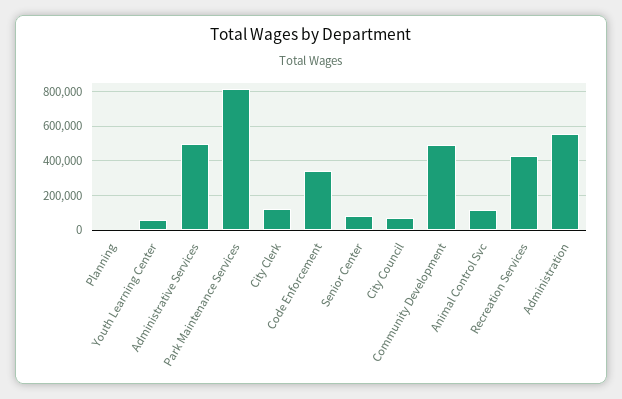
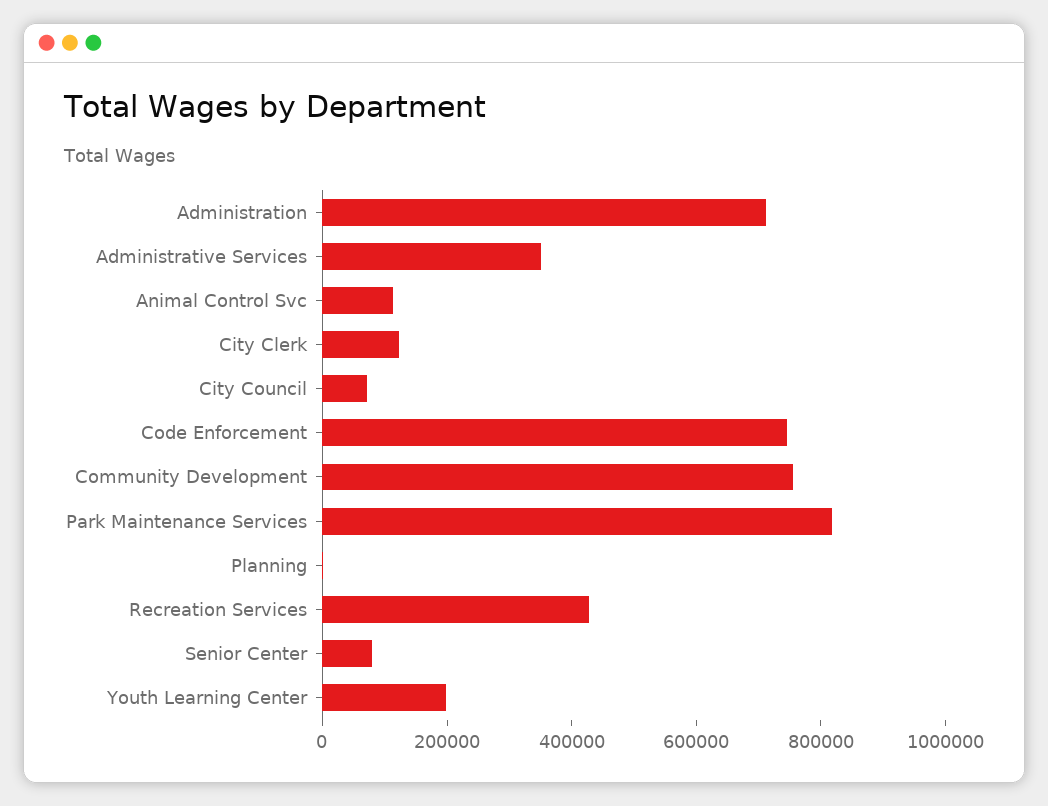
  {
    "Planning": 0,
-   "Youth Learning Center": 50000,
+   "Youth Learning Center": 200000,
-   "Administrative Services": 500000,
+   "Administrative Services": 350000,
    "Park Maintenance Services": 800000,
    "City Clerk": 100000,
-   "Code Enforcement": 350000,
+   "Code Enforcement": 750000,
    "Senior Center": 100000,
    "City Council": 50000,
-   "Community Development": 500000,
+   "Community Development": 750000,
    "Animal Control Svc": 100000,
    "Recreation Services": 450000,
-   "Administration": 550000
+   "Administration": 700000
  }

